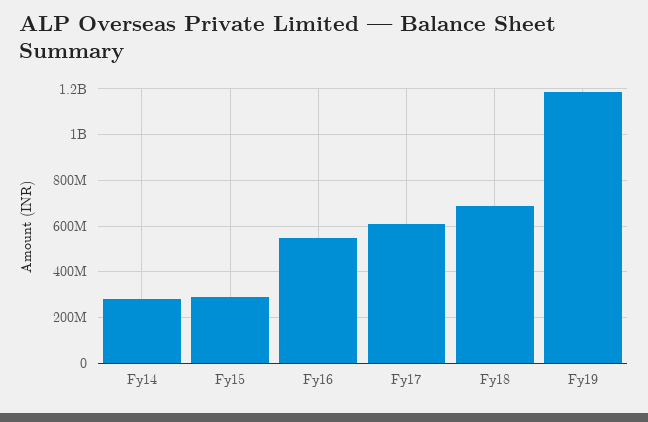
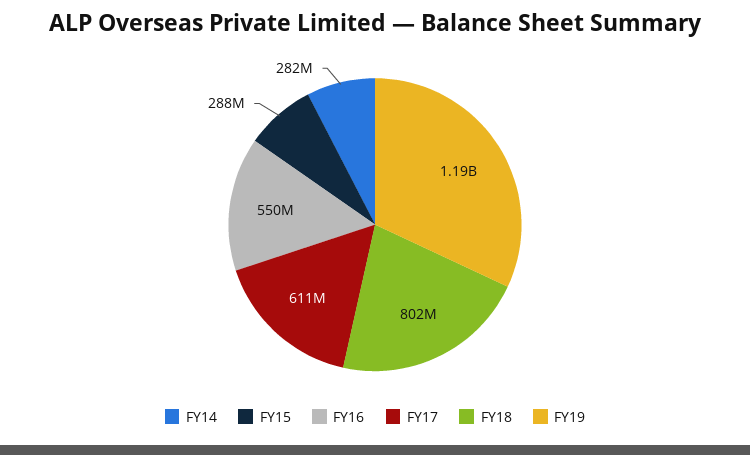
  {
    "Fy14": 282000000,
    "Fy15": 288000000,
    "Fy16": 550000000,
    "Fy17": 611000000,
-   "Fy18": 700000000,
+   "Fy18": 802000000,
    "Fy19": 1190000000
  }

